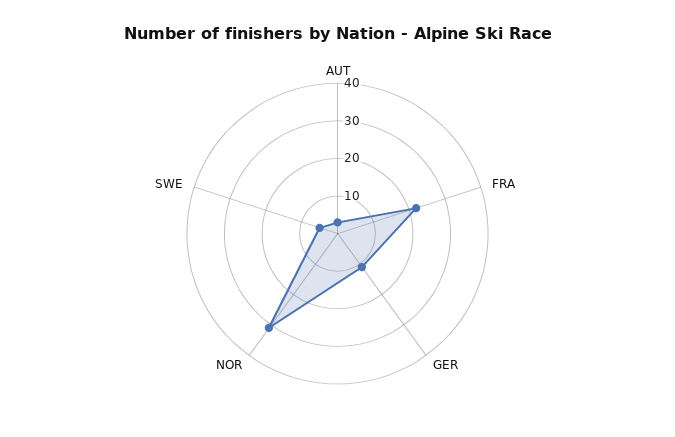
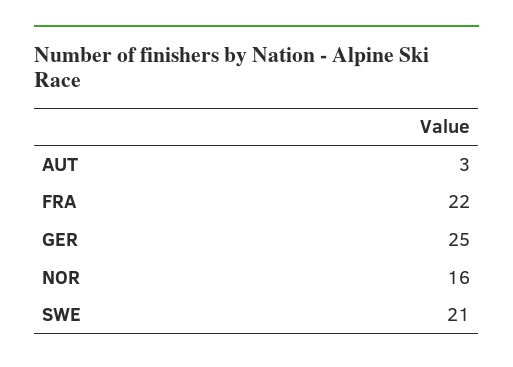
  {
    "AUT": 3,
    "FRA": 22,
-   "GER": 10,
+   "GER": 25,
-   "NOR": 30,
+   "NOR": 16,
-   "SWE": 5
+   "SWE": 21
  }

